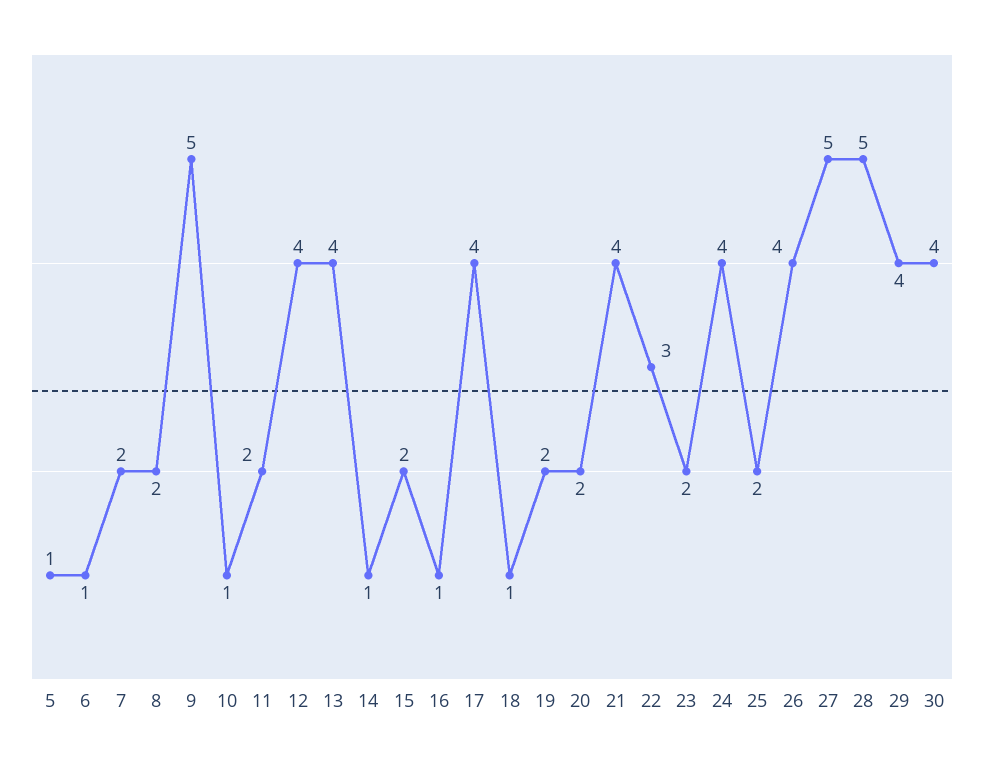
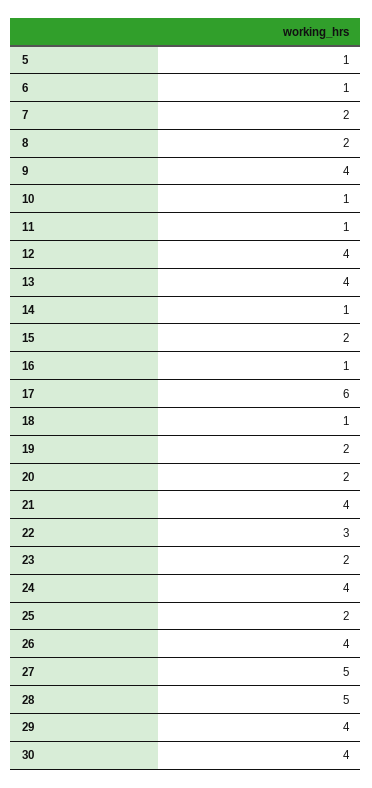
  {
    "5": 1,
    "6": 1,
    "7": 2,
    "8": 2,
-   "9": 5,
+   "9": 4,
    "10": 1,
-   "11": 2,
+   "11": 1,
    "12": 4,
    "13": 4,
    "14": 1,
    "15": 2,
    "16": 1,
-   "17": 4,
+   "17": 6,
    "18": 1,
    "19": 2,
    "20": 2,
    "21": 4,
    "22": 3,
    "23": 2,
    "24": 4,
    "25": 2,
    "26": 4,
    "27": 5,
    "28": 5,
    "29": 4,
    "30": 4
  }

